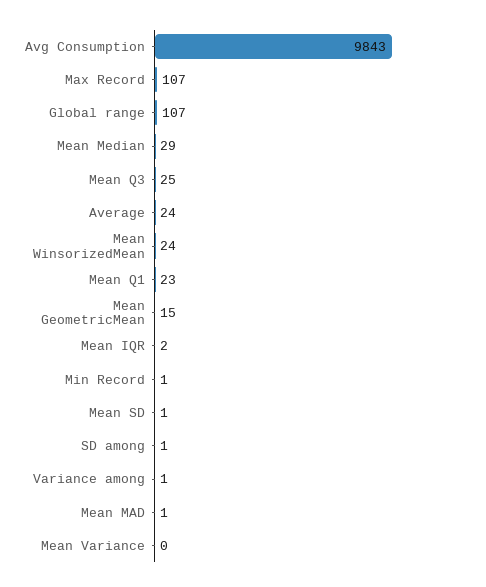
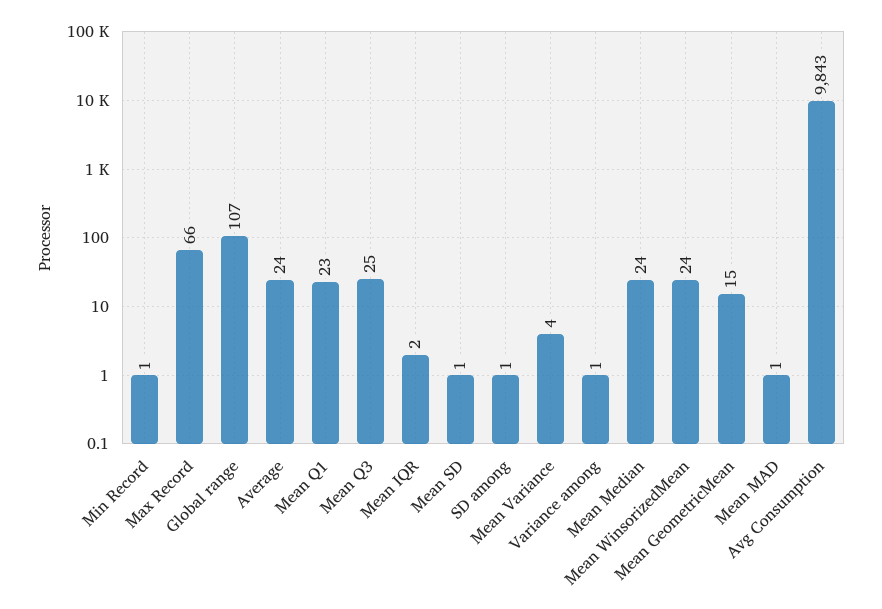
  {
    "Avg Consumption": 9843,
-   "Max Record": 107,
+   "Max Record": 66,
    "Global range": 107,
-   "Mean Median": 29,
+   "Mean Median": 24,
    "Mean Q3": 25,
    "Average": 24,
    "Mean WinsorizedMean": 24,
    "Mean Q1": 23,
    "Mean GeometricMean": 15,
    "Mean IQR": 2,
    "Min Record": 1,
    "Mean SD": 1,
    "SD among": 1,
    "Variance among": 1,
    "Mean MAD": 1,
-   "Mean Variance": 0
+   "Mean Variance": 4
  }

